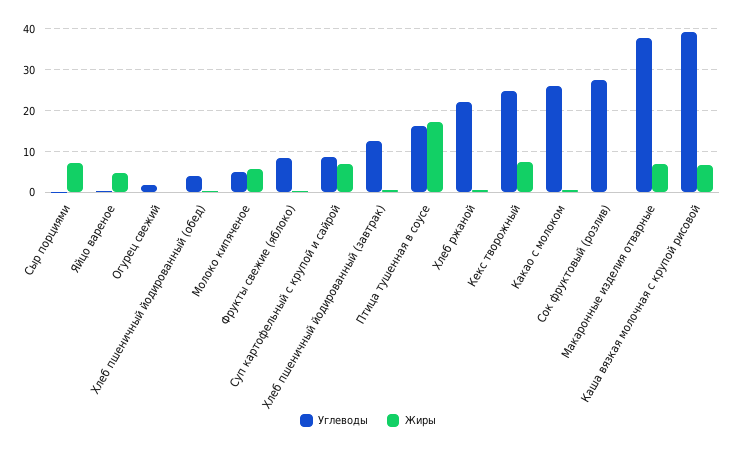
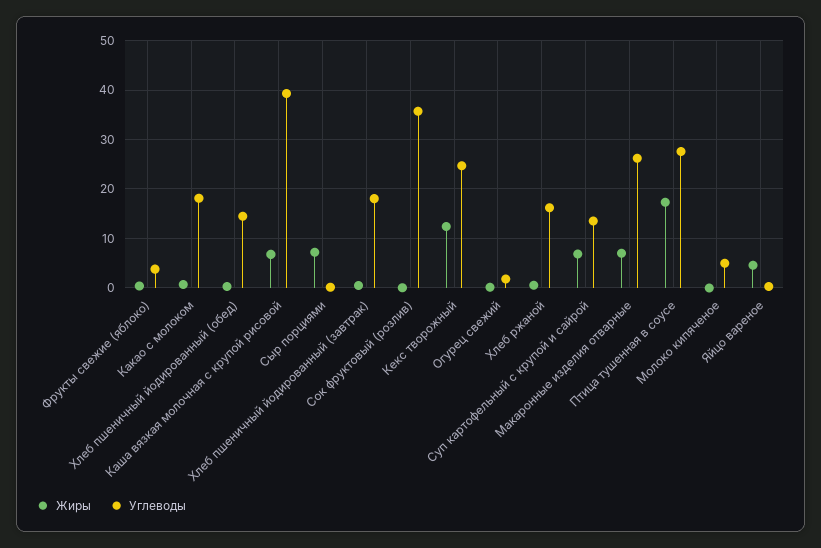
  {
    "Углеводы": {
      "Сыр порциями": 0,
      "Яйцо вареное": 0,
      "Огурец свежий": 2,
-     "Хлеб пшеничный йодированный (обед)": 4,
+     "Хлеб пшеничный йодированный (обед)": 14,
      "Молоко кипяченое": 6,
-     "Фрукты свежие (яблоко)": 8,
+     "Фрукты свежие (яблоко)": 4,
-     "Суп картофельный с крупой и сайрой": 8,
+     "Суп картофельный с крупой и сайрой": 14,
-     "Хлеб пшеничный йодированный (завтрак)": 12,
+     "Хлеб пшеничный йодированный (завтрак)": 18,
-     "Птица тушенная в соусе": 16,
+     "Птица тушенная в соусе": 28,
-     "Хлеб ржаной": 22,
+     "Хлеб ржаной": 16,
      "Кекс творожный": 24,
-     "Какао с молоком": 26,
+     "Какао с молоком": 18,
-     "Сок фруктовый (розлив)": 28,
+     "Сок фруктовый (розлив)": 36,
-     "Макаронные изделия отварные": 38,
+     "Макаронные изделия отварные": 26,
      "Каша вязкая молочная с крупой рисовой": 40
    },
    "Жиры": {
      "Сыр порциями": 8,
      "Яйцо вареное": 4,
      "Огурец свежий": 0,
      "Хлеб пшеничный йодированный (обед)": 0,
-     "Молоко кипяченое": 6,
+     "Молоко кипяченое": 0,
      "Фрукты свежие (яблоко)": 0,
      "Суп картофельный с крупой и сайрой": 6,
      "Хлеб пшеничный йодированный (завтрак)": 0,
      "Птица тушенная в соусе": 18,
      "Хлеб ржаной": 0,
-     "Кекс творожный": 8,
+     "Кекс творожный": 12,
      "Какао с молоком": 0,
      "Сок фруктовый (розлив)": 0,
      "Макаронные изделия отварные": 8,
      "Каша вязкая молочная с крупой рисовой": 6
    }
  }

